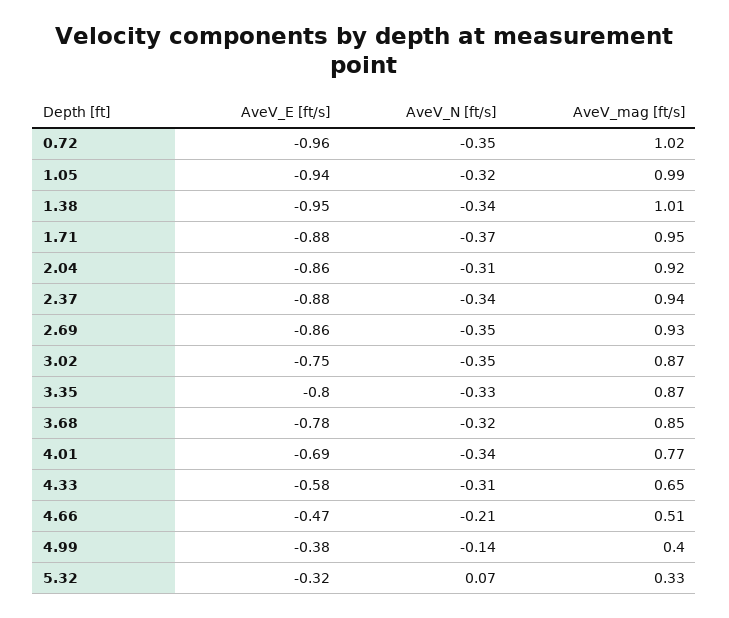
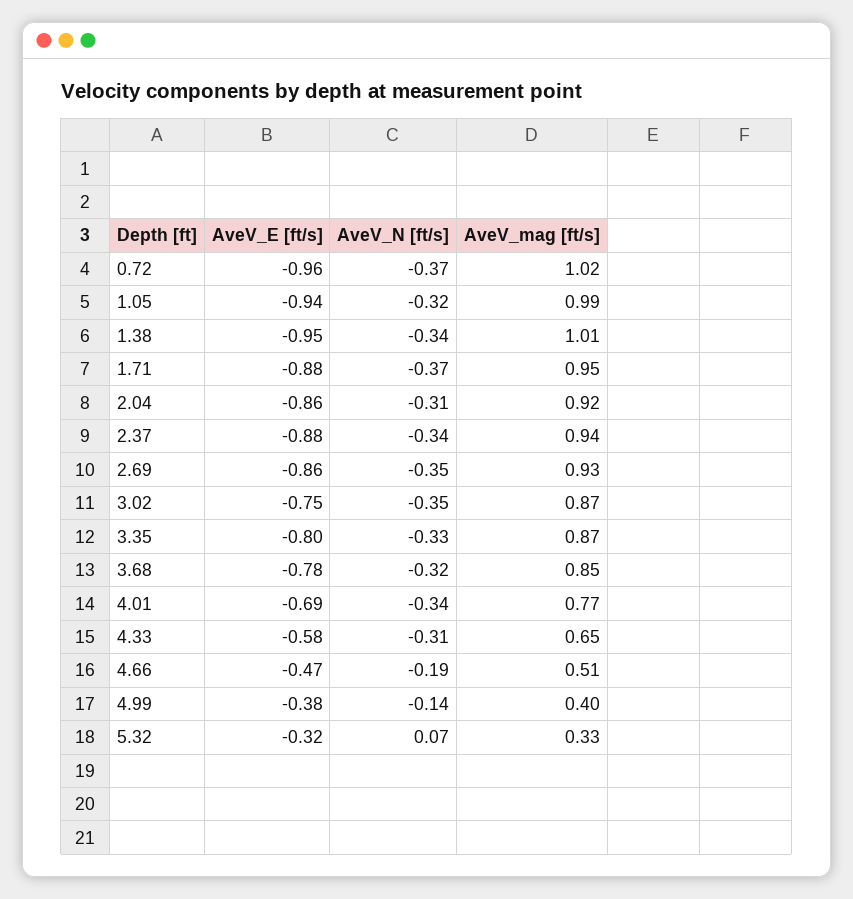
  {
    "AveV_E [ft/s]": {
      "0.72": -0.96,
      "1.05": -0.94,
      "1.38": -0.95,
      "1.71": -0.88,
      "2.04": -0.86,
      "2.37": -0.88,
      "2.69": -0.86,
      "3.02": -0.75,
      "3.35": -0.8,
      "3.68": -0.78,
      "4.01": -0.69,
      "4.33": -0.58,
      "4.66": -0.47,
      "4.99": -0.38,
      "5.32": -0.32
    },
    "AveV_N [ft/s]": {
-     "0.72": -0.35,
+     "0.72": -0.37,
      "1.05": -0.32,
      "1.38": -0.34,
      "1.71": -0.37,
      "2.04": -0.31,
      "2.37": -0.34,
      "2.69": -0.35,
      "3.02": -0.35,
      "3.35": -0.33,
      "3.68": -0.32,
      "4.01": -0.34,
      "4.33": -0.31,
-     "4.66": -0.21,
+     "4.66": -0.19,
      "4.99": -0.14,
      "5.32": 0.07
    },
    "AveV_mag [ft/s]": {
      "0.72": 1.02,
      "1.05": 0.99,
      "1.38": 1.01,
      "1.71": 0.95,
      "2.04": 0.92,
      "2.37": 0.94,
      "2.69": 0.93,
      "3.02": 0.87,
      "3.35": 0.87,
      "3.68": 0.85,
      "4.01": 0.77,
      "4.33": 0.65,
      "4.66": 0.51,
      "4.99": 0.4,
      "5.32": 0.33
    }
  }

